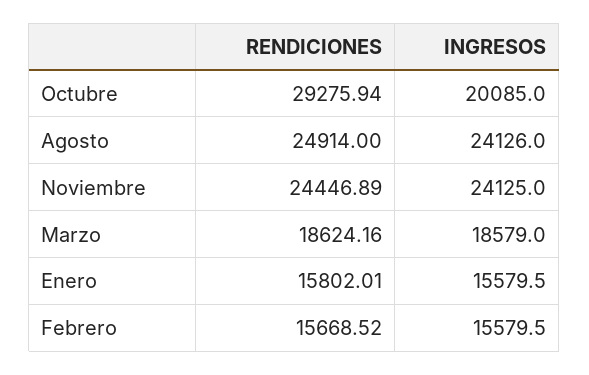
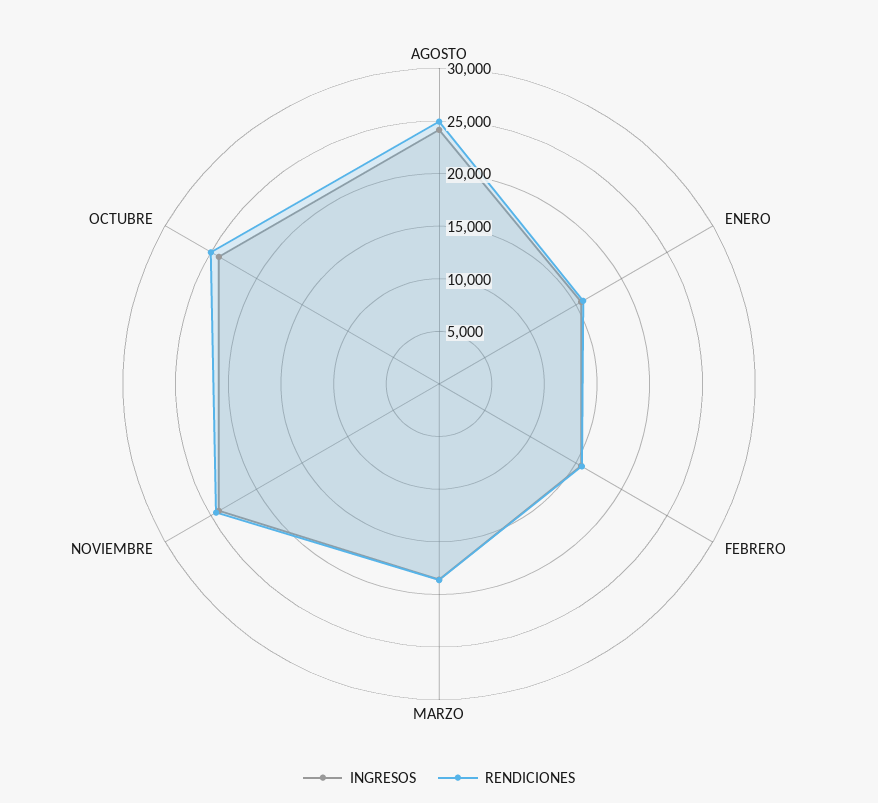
  {
    "RENDICIONES": {
-     "Octubre": 29275.94,
+     "Octubre": 25000,
      "Agosto": 24914,
      "Noviembre": 24446.89,
      "Marzo": 18624.16,
      "Enero": 15802.01,
      "Febrero": 15668.52
    },
    "INGRESOS": {
-     "Octubre": 20085,
+     "Octubre": 24000,
      "Agosto": 24126,
      "Noviembre": 24125,
      "Marzo": 18579,
      "Enero": 15579.5,
      "Febrero": 15579.5
    }
  }

